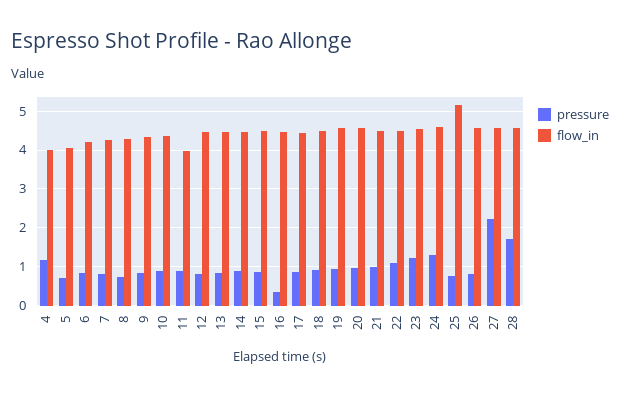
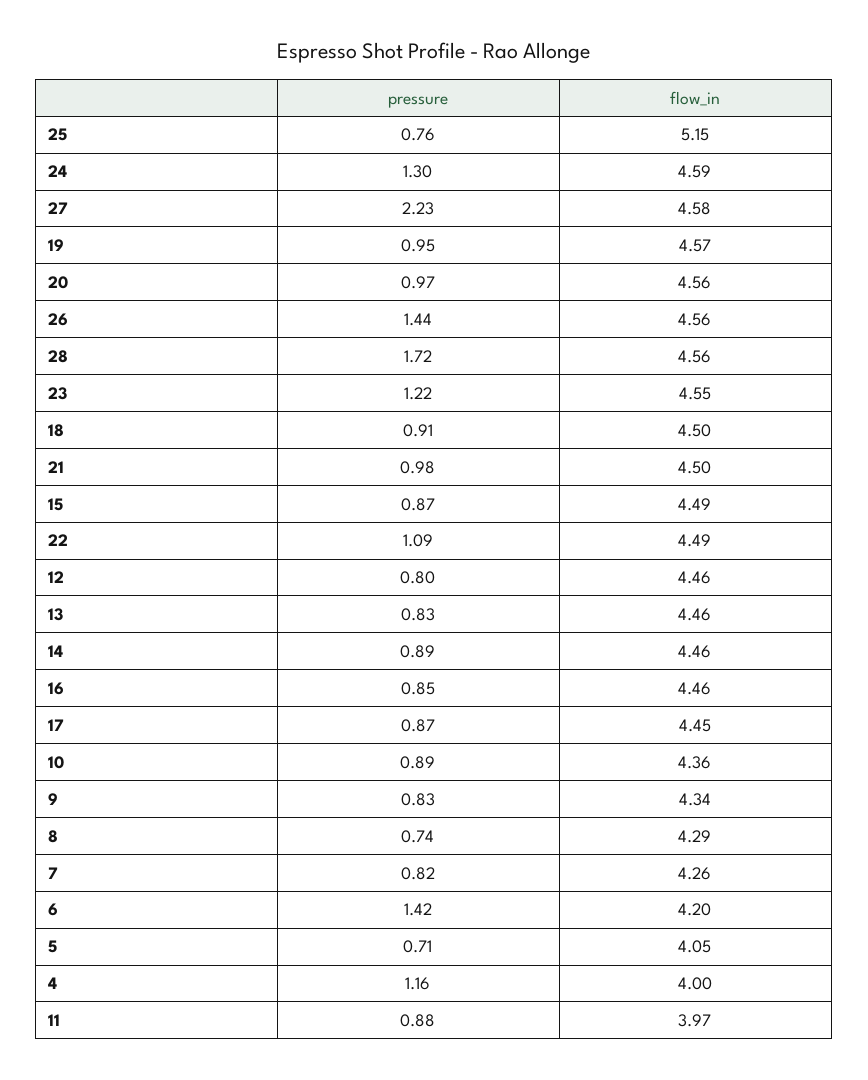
  {
    "pressure": {
      "4": 1.16,
      "5": 0.71,
-     "6": 0.8,
+     "6": 1.42,
      "7": 0.82,
      "8": 0.74,
      "9": 0.83,
      "10": 0.89,
      "11": 0.88,
      "12": 0.8,
      "13": 0.83,
      "14": 0.89,
      "15": 0.87,
-     "16": 0.4,
+     "16": 0.85,
      "17": 0.87,
      "18": 0.91,
      "19": 0.95,
      "20": 0.97,
      "21": 0.98,
      "22": 1.09,
      "23": 1.22,
      "24": 1.3,
      "25": 0.76,
-     "26": 0.8,
+     "26": 1.44,
      "27": 2.23,
      "28": 1.72
    },
    "flow_in": {
      "4": 4,
      "5": 4.05,
      "6": 4.2,
      "7": 4.26,
      "8": 4.29,
      "9": 4.34,
      "10": 4.36,
      "11": 3.97,
      "12": 4.46,
      "13": 4.46,
      "14": 4.46,
      "15": 4.49,
      "16": 4.46,
      "17": 4.45,
      "18": 4.5,
      "19": 4.57,
      "20": 4.56,
      "21": 4.5,
      "22": 4.49,
      "23": 4.55,
      "24": 4.59,
      "25": 5.15,
      "26": 4.56,
      "27": 4.58,
      "28": 4.56
    }
  }

